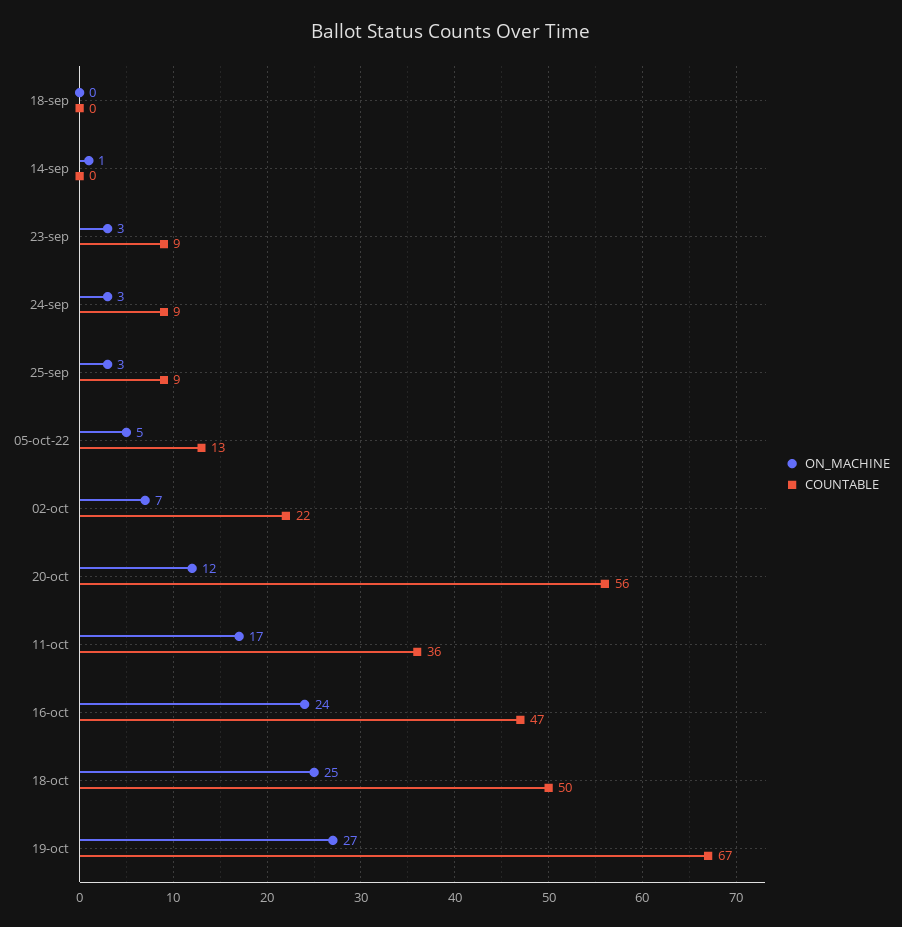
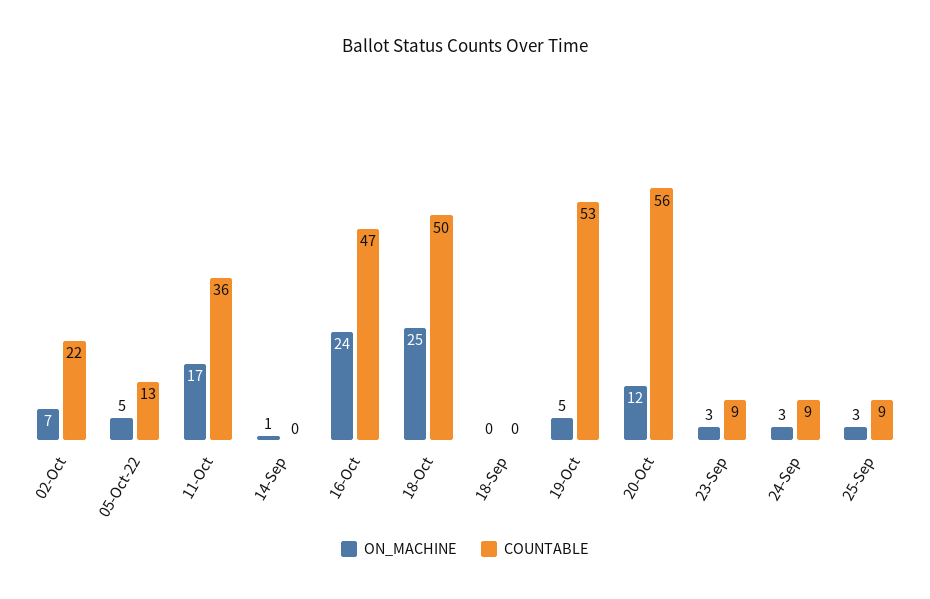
  {
    "ON_MACHINE": {
      "18-sep": 0,
      "14-sep": 1,
      "23-sep": 3,
      "24-sep": 3,
      "25-sep": 3,
      "05-oct-22": 5,
      "02-oct": 7,
      "20-oct": 12,
      "11-oct": 17,
      "16-oct": 24,
      "18-oct": 25,
-     "19-oct": 27
+     "19-oct": 5
    },
    "COUNTABLE": {
      "18-sep": 0,
      "14-sep": 0,
      "23-sep": 9,
      "24-sep": 9,
      "25-sep": 9,
      "05-oct-22": 13,
      "02-oct": 22,
      "20-oct": 56,
      "11-oct": 36,
      "16-oct": 47,
      "18-oct": 50,
-     "19-oct": 67
+     "19-oct": 53
    }
  }

